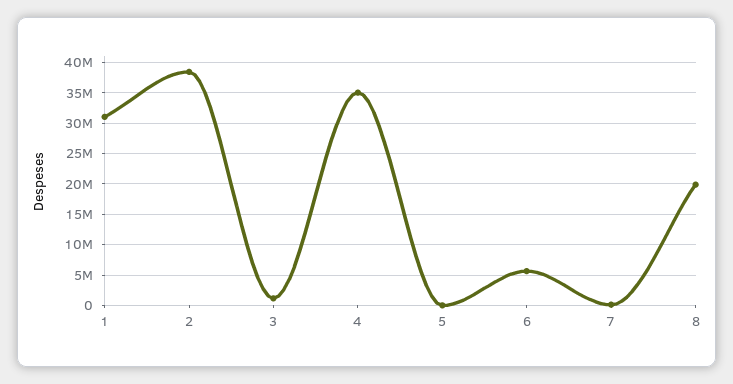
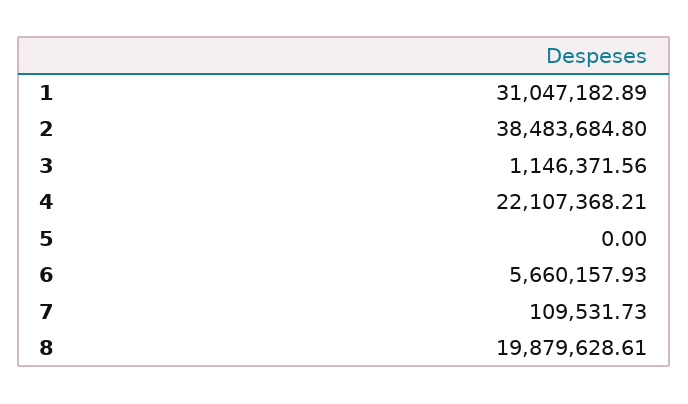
  {
    "1": 31047182.89,
    "2": 38483684.8,
    "3": 1146371.56,
-   "4": 35000000,
+   "4": 22107368.21,
    "5": 0,
    "6": 5660157.93,
    "7": 109531.73,
    "8": 19879628.61
  }

